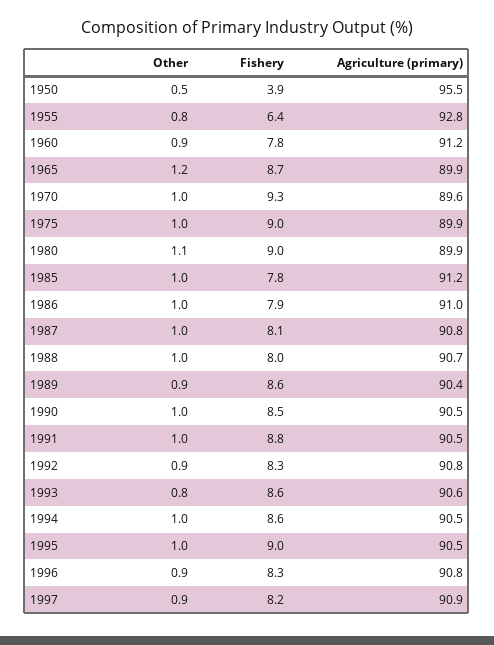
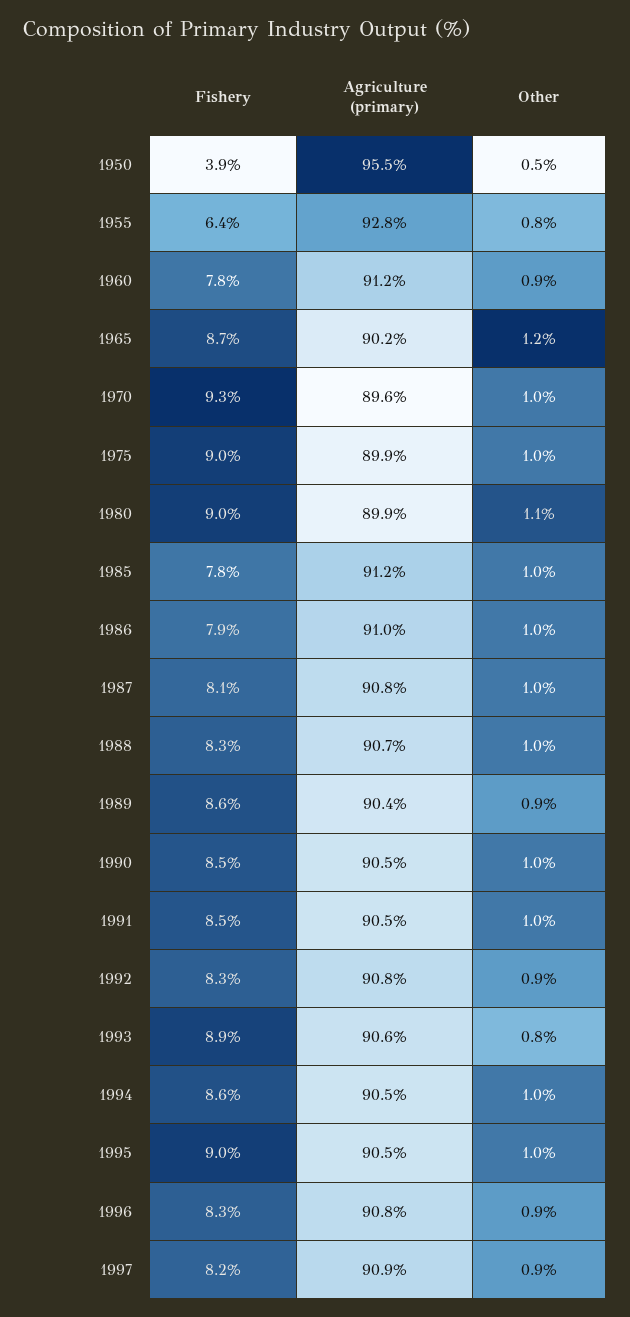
  {
    "Other": {
      "1950": 0.5,
      "1955": 0.8,
      "1960": 0.9,
      "1965": 1.2,
      "1970": 1,
      "1975": 1,
      "1980": 1.1,
      "1985": 1,
      "1986": 1,
      "1987": 1,
      "1988": 1,
      "1989": 0.9,
      "1990": 1,
      "1991": 1,
      "1992": 0.9,
      "1993": 0.8,
      "1994": 1,
      "1995": 1,
      "1996": 0.9,
      "1997": 0.9
    },
    "Fishery": {
      "1950": 3.9,
      "1955": 6.4,
      "1960": 7.8,
      "1965": 8.7,
      "1970": 9.3,
      "1975": 9,
      "1980": 9,
      "1985": 7.8,
      "1986": 7.9,
      "1987": 8.1,
-     "1988": 8,
+     "1988": 8.3,
      "1989": 8.6,
      "1990": 8.5,
-     "1991": 8.8,
+     "1991": 8.5,
      "1992": 8.3,
-     "1993": 8.6,
+     "1993": 8.9,
      "1994": 8.6,
      "1995": 9,
      "1996": 8.3,
      "1997": 8.2
    },
    "Agriculture (primary)": {
      "1950": 95.5,
      "1955": 92.8,
      "1960": 91.2,
-     "1965": 89.9,
+     "1965": 90.2,
      "1970": 89.6,
      "1975": 89.9,
      "1980": 89.9,
      "1985": 91.2,
      "1986": 91,
      "1987": 90.8,
      "1988": 90.7,
      "1989": 90.4,
      "1990": 90.5,
      "1991": 90.5,
      "1992": 90.8,
      "1993": 90.6,
      "1994": 90.5,
      "1995": 90.5,
      "1996": 90.8,
      "1997": 90.9
    }
  }

